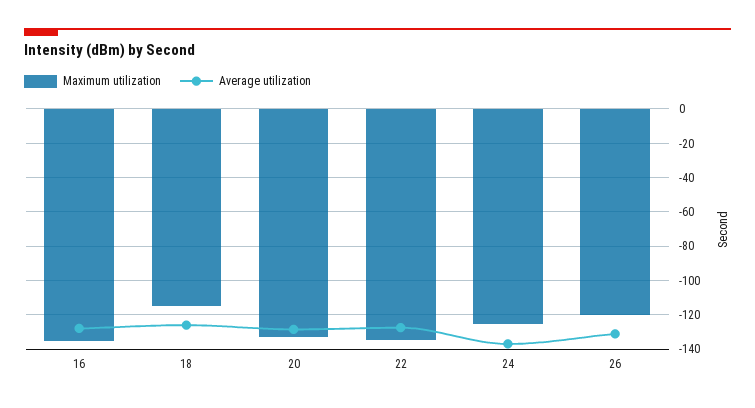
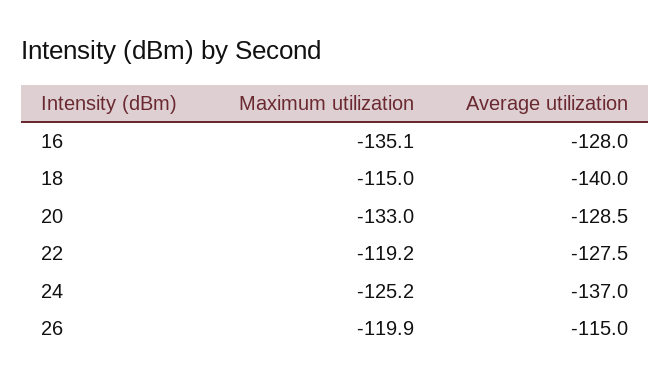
  {
    "Maximum utilization": {
      "16": -135.1,
      "18": -115,
      "20": -133,
-     "22": -135,
+     "22": -119.2,
      "24": -125.2,
      "26": -119.9
    },
    "Average utilization": {
      "16": -128,
-     "18": -125,
+     "18": -140,
      "20": -128.5,
      "22": -127.5,
      "24": -137,
-     "26": -130
+     "26": -115
    }
  }

